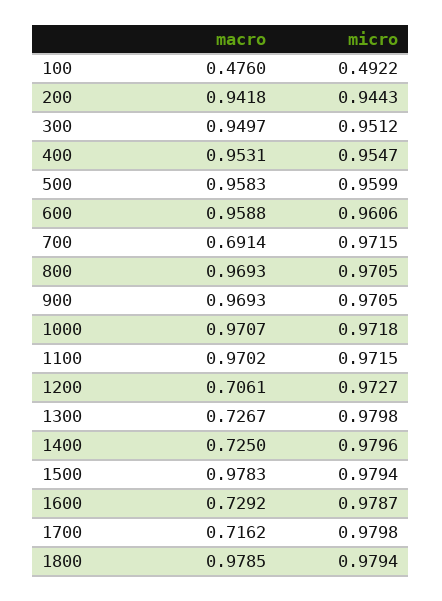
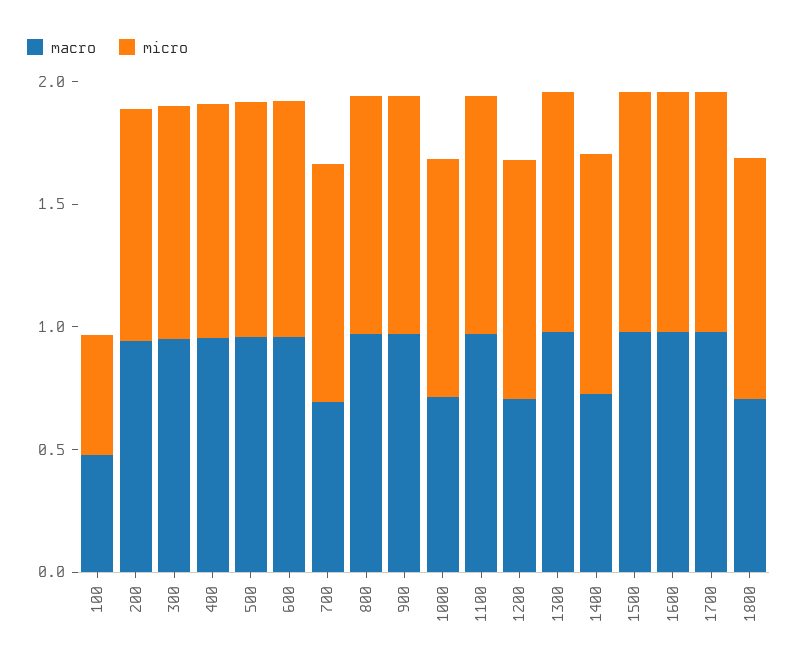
  {
    "macro": {
      "100": 0.476,
      "200": 0.9418,
      "300": 0.9497,
      "400": 0.9531,
      "500": 0.9583,
      "600": 0.9588,
      "700": 0.6914,
      "800": 0.9693,
      "900": 0.9693,
-     "1000": 0.9707,
+     "1000": 0.7,
      "1100": 0.9702,
      "1200": 0.7061,
-     "1300": 0.7267,
+     "1300": 1,
      "1400": 0.725,
      "1500": 0.9783,
-     "1600": 0.7292,
+     "1600": 1,
-     "1700": 0.7162,
+     "1700": 1,
-     "1800": 0.9785
+     "1800": 0.7
    },
    "micro": {
      "100": 0.4922,
      "200": 0.9443,
      "300": 0.9512,
      "400": 0.9547,
      "500": 0.9599,
      "600": 0.9606,
      "700": 0.9715,
      "800": 0.9705,
      "900": 0.9705,
      "1000": 0.9718,
      "1100": 0.9715,
      "1200": 0.9727,
      "1300": 0.9798,
      "1400": 0.9796,
      "1500": 0.9794,
      "1600": 0.9787,
      "1700": 0.9798,
      "1800": 0.9794
    }
  }

